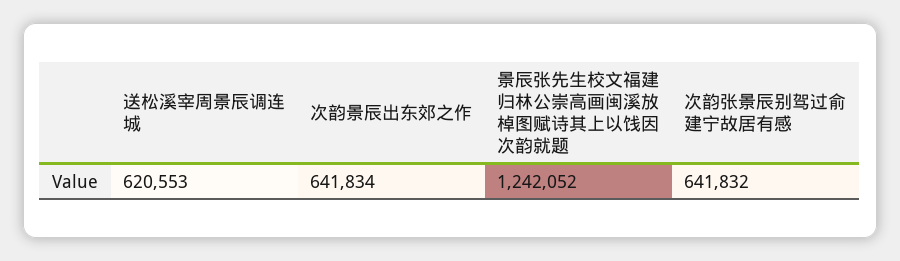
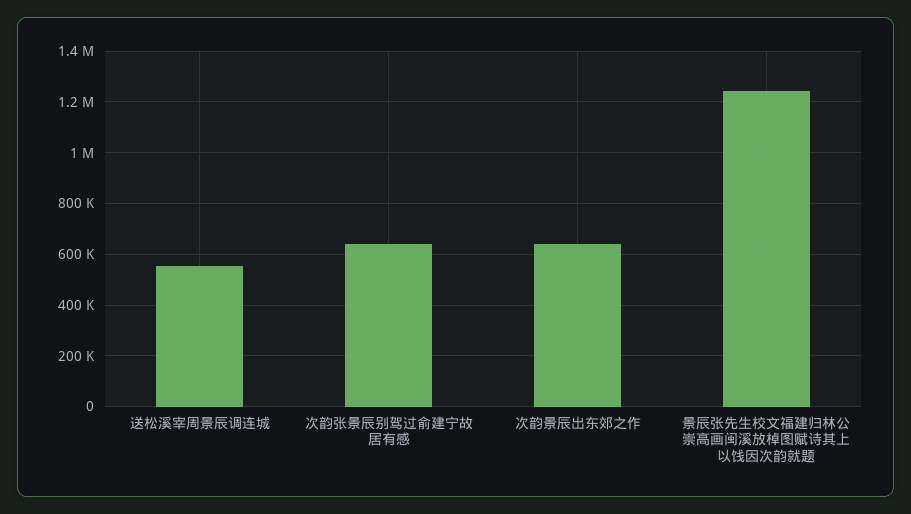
  {
-   "送松溪宰周景辰调连城": 620553,
+   "送松溪宰周景辰调连城": 550000,
    "次韵景辰出东郊之作": 641834,
    "景辰张先生校文福建归林公崇高画闽溪放棹图赋诗其上以饯因次韵就题": 1242052,
    "次韵张景辰别驾过俞建宁故居有感": 641832
  }

